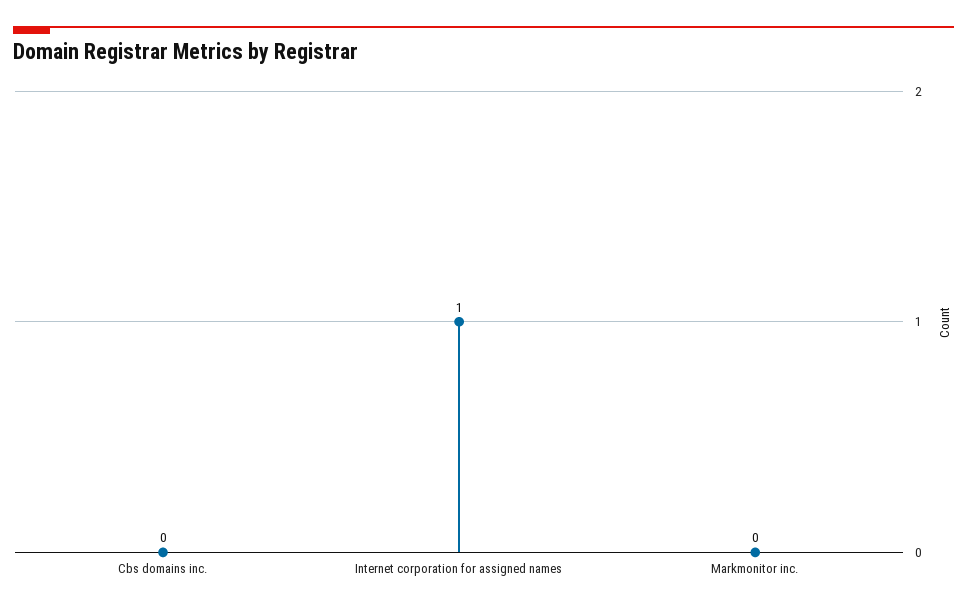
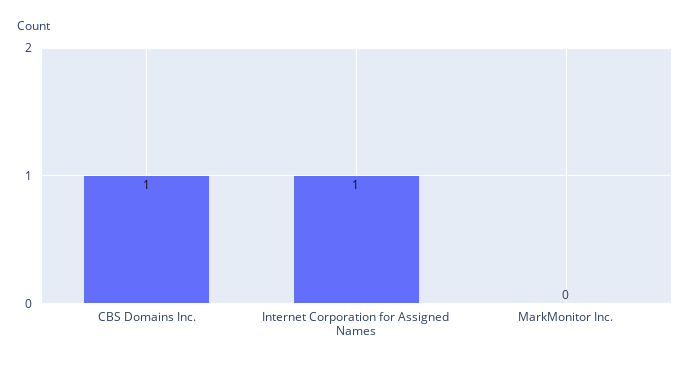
  {
-   "Cbs domains inc.": 0,
+   "Cbs domains inc.": 1,
    "Internet corporation for assigned names": 1,
    "Markmonitor inc.": 0
  }

